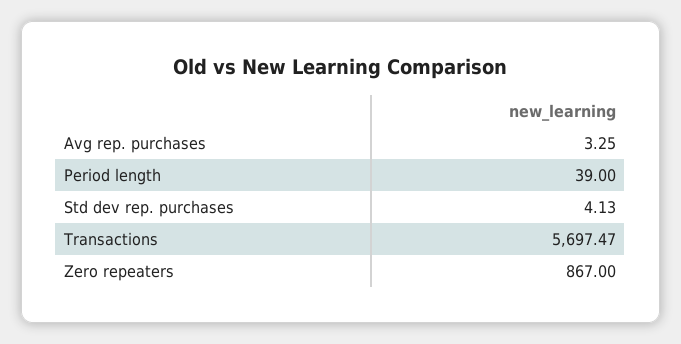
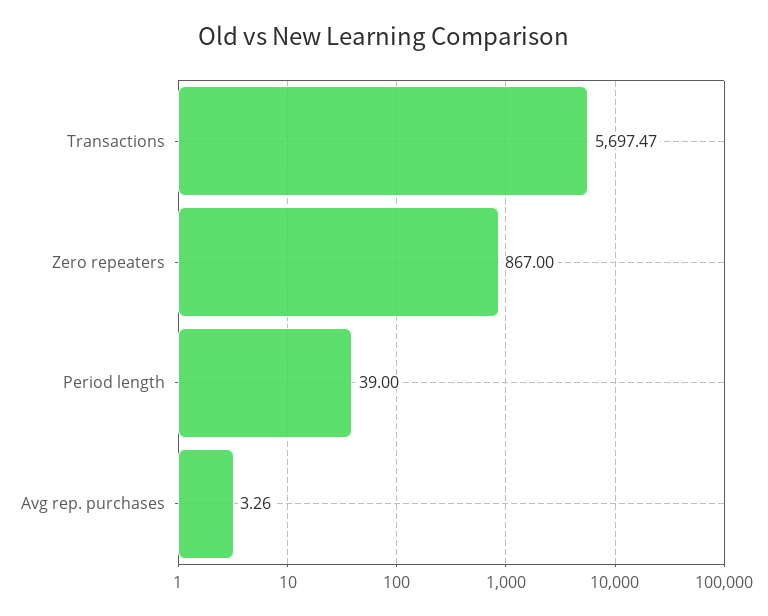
  {
-   "Avg rep. purchases": 3.25,
+   "Avg rep. purchases": 3.26,
    "Period length": 39,
-   "Std dev rep. purchases": 4.13,
    "Transactions": 5697.47,
    "Zero repeaters": 867
  }

